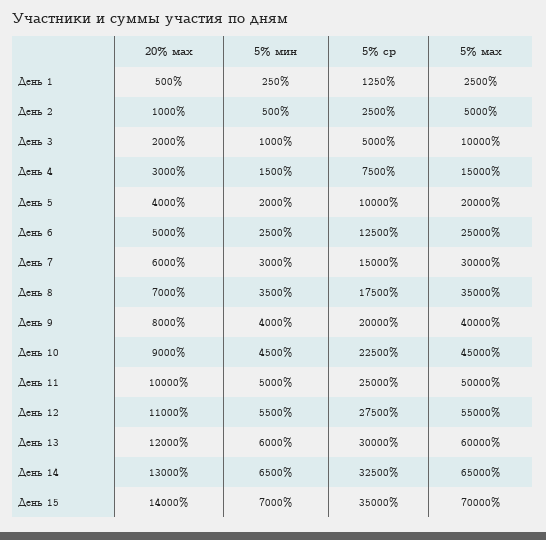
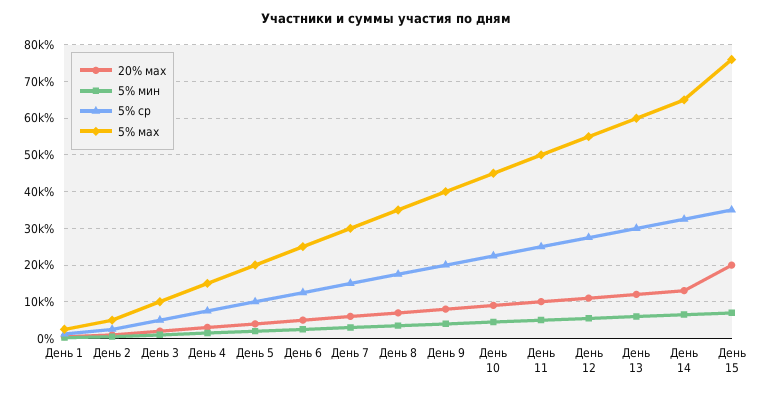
  {
    "20% мах": {
      "День 1": 500,
      "День 2": 1000,
      "День 3": 2000,
      "День 4": 3000,
      "День 5": 4000,
      "День 6": 5000,
      "День 7": 6000,
      "День 8": 7000,
      "День 9": 8000,
      "День 10": 9000,
      "День 11": 10000,
      "День 12": 11000,
      "День 13": 12000,
      "День 14": 13000,
-     "День 15": 14000
+     "День 15": 20000
    },
    "5% мин": {
      "День 1": 250,
      "День 2": 500,
      "День 3": 1000,
      "День 4": 1500,
      "День 5": 2000,
      "День 6": 2500,
      "День 7": 3000,
      "День 8": 3500,
      "День 9": 4000,
      "День 10": 4500,
      "День 11": 5000,
      "День 12": 5500,
      "День 13": 6000,
      "День 14": 6500,
      "День 15": 7000
    },
    "5% ср": {
      "День 1": 1250,
      "День 2": 2500,
      "День 3": 5000,
      "День 4": 7500,
      "День 5": 10000,
      "День 6": 12500,
      "День 7": 15000,
      "День 8": 17500,
      "День 9": 20000,
      "День 10": 22500,
      "День 11": 25000,
      "День 12": 27500,
      "День 13": 30000,
      "День 14": 32500,
      "День 15": 35000
    },
    "5% мах": {
      "День 1": 2500,
      "День 2": 5000,
      "День 3": 10000,
      "День 4": 15000,
      "День 5": 20000,
      "День 6": 25000,
      "День 7": 30000,
      "День 8": 35000,
      "День 9": 40000,
      "День 10": 45000,
      "День 11": 50000,
      "День 12": 55000,
      "День 13": 60000,
      "День 14": 65000,
-     "День 15": 70000
+     "День 15": 76000
    }
  }

